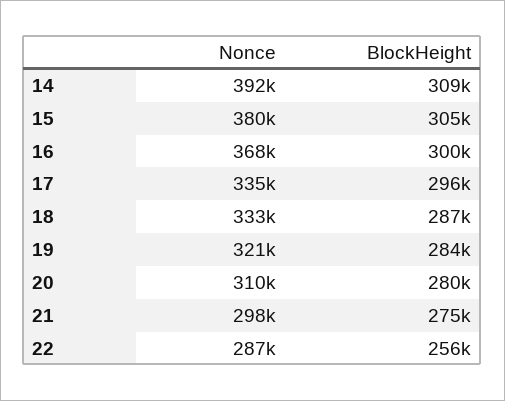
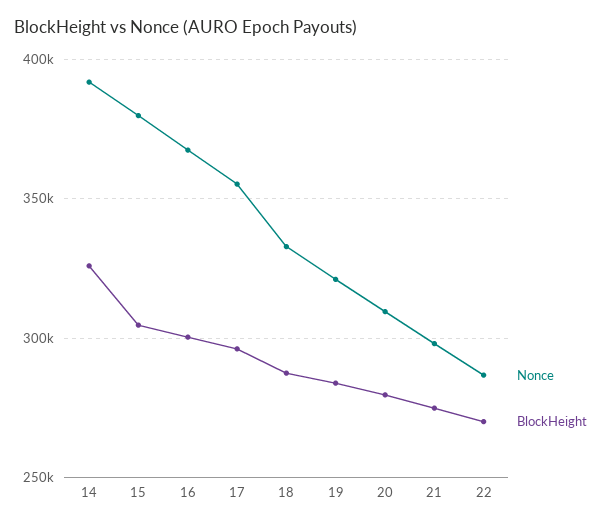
  {
    "Nonce": {
      "14": 392000,
      "15": 380000,
      "16": 368000,
-     "17": 335000,
+     "17": 355000,
      "18": 333000,
      "19": 321000,
      "20": 310000,
      "21": 298000,
      "22": 287000
    },
    "BlockHeight": {
-     "14": 309000,
+     "14": 325000,
      "15": 305000,
      "16": 300000,
      "17": 296000,
      "18": 287000,
      "19": 284000,
      "20": 280000,
      "21": 275000,
-     "22": 256000
+     "22": 270000
    }
  }

